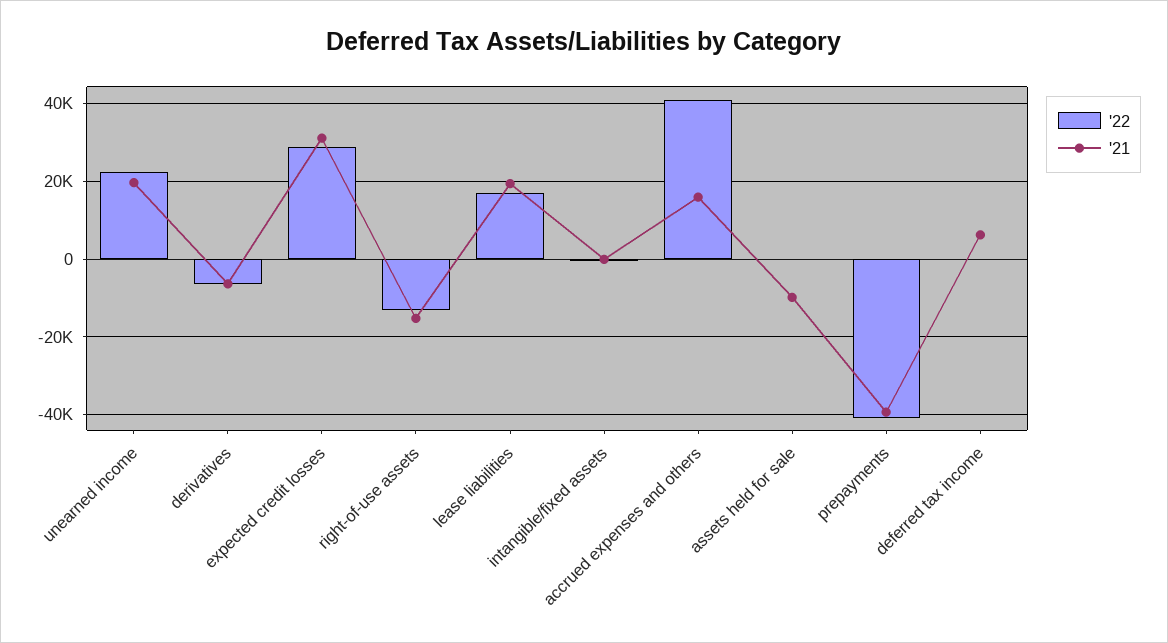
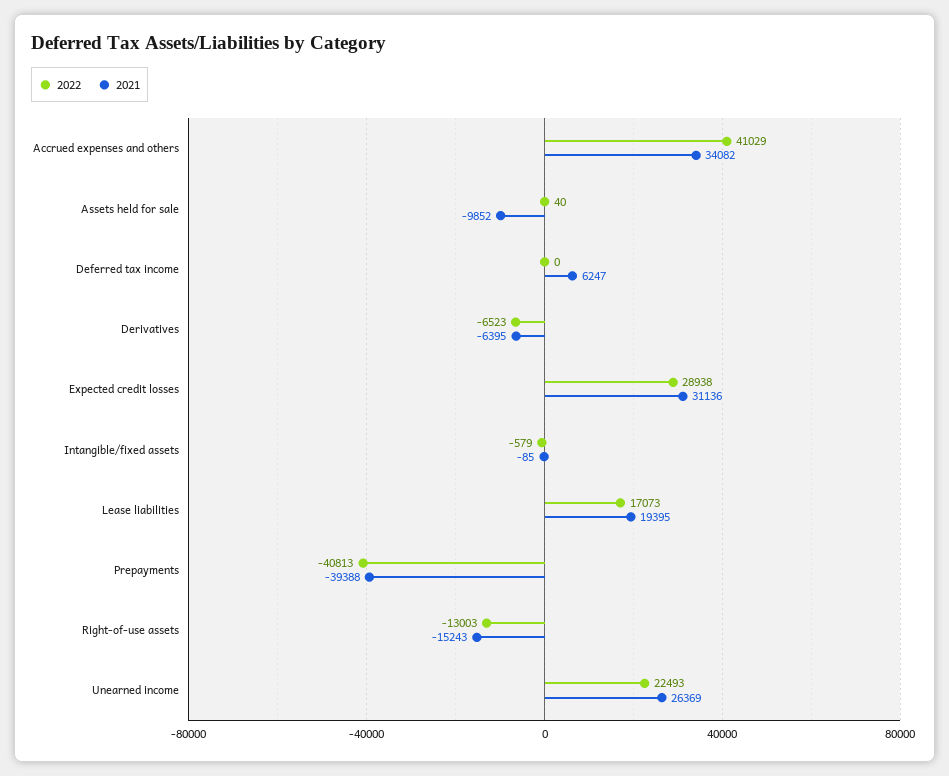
  {
    "'22": {
      "unearned income": 22493,
      "derivatives": -6523,
      "expected credit losses": 28938,
      "right-of-use assets": -13003,
      "lease liabilities": 17073,
      "intangible/fixed assets": -579,
      "accrued expenses and others": 41029,
      "assets held for sale": 40,
      "prepayments": -40813,
      "deferred tax income": 0
    },
    "'21": {
-     "unearned income": 20000,
+     "unearned income": 26369,
      "derivatives": -6395,
      "expected credit losses": 31136,
      "right-of-use assets": -15243,
      "lease liabilities": 19395,
      "intangible/fixed assets": -85,
-     "accrued expenses and others": 16000,
+     "accrued expenses and others": 34082,
      "assets held for sale": -9852,
      "prepayments": -39388,
      "deferred tax income": 6247
    }
  }

